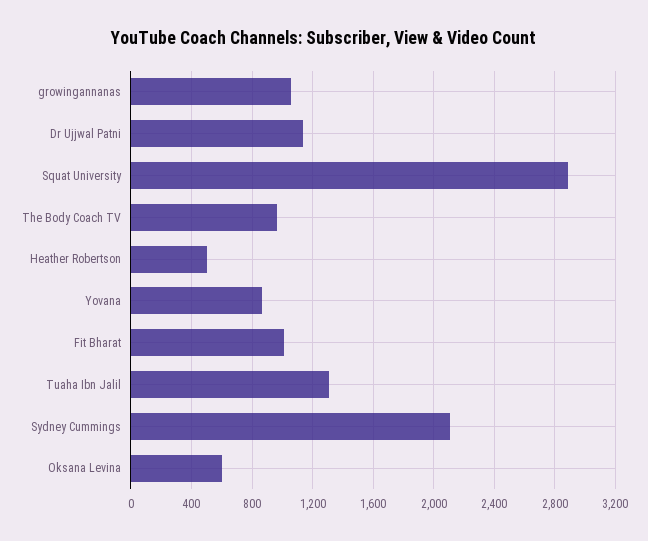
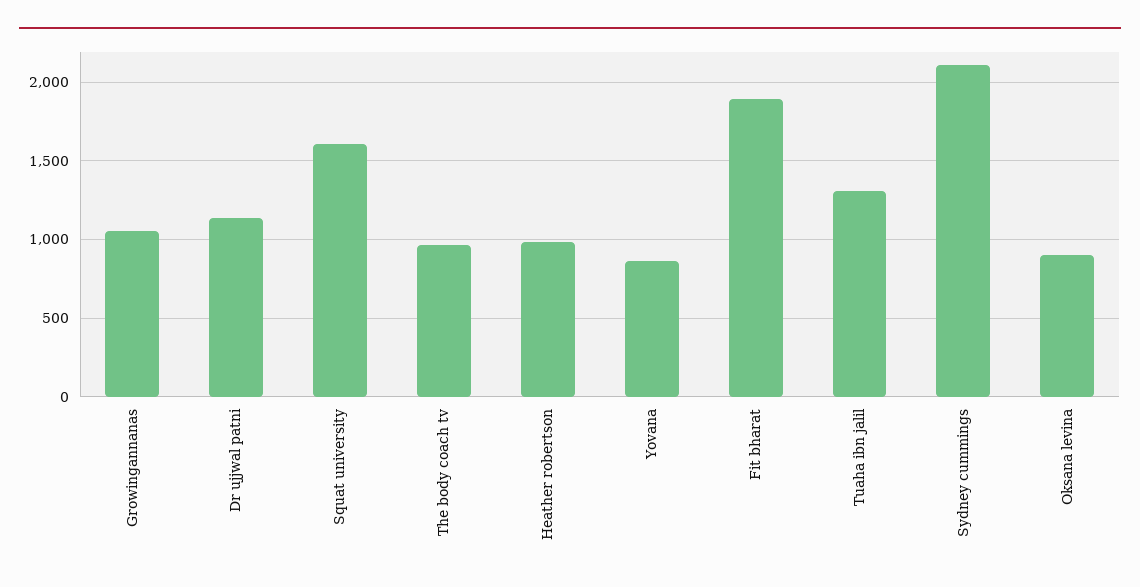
  {
    "growingannanas": 1050,
    "Dr Ujjwal Patni": 1150,
-   "Squat University": 2900,
+   "Squat University": 1600,
    "The Body Coach TV": 950,
-   "Heather Robertson": 500,
+   "Heather Robertson": 1000,
    "Yovana": 850,
-   "Fit Bharat": 1000,
+   "Fit Bharat": 1900,
    "Tuaha Ibn Jalil": 1300,
    "Sydney Cummings": 2100,
-   "Oksana Levina": 600
+   "Oksana Levina": 900
  }

